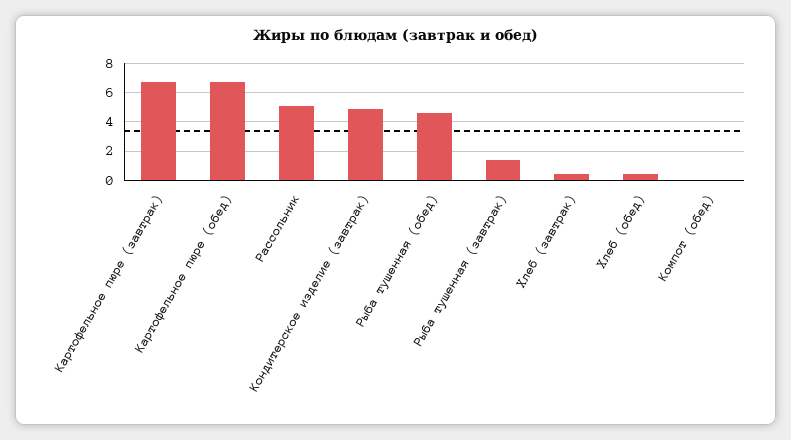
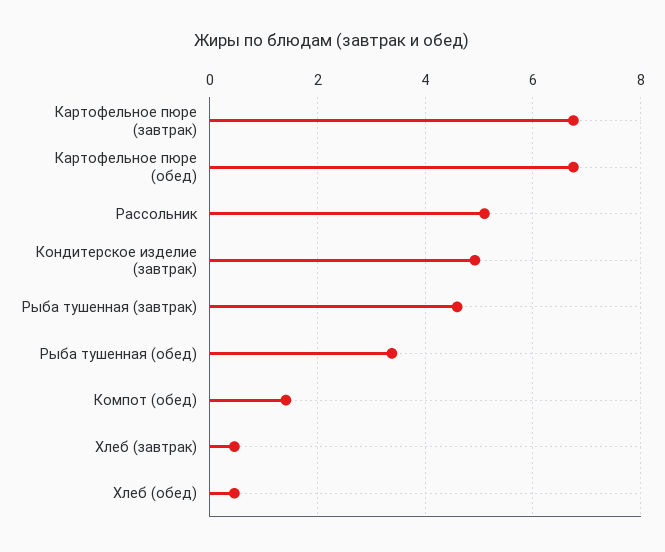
  {
    "Картофельное пюре (завтрак)": 6.8,
    "Картофельное пюре (обед)": 6.8,
    "Рассольник": 5.2,
    "Кондитерское изделие (завтрак)": 5,
-   "Рыба тушенная (обед)": 4.5,
+   "Рыба тушенная (обед)": 3.4,
-   "Рыба тушенная (завтрак)": 1.5,
+   "Рыба тушенная (завтрак)": 4.6,
    "Хлеб (завтрак)": 0.4,
    "Хлеб (обед)": 0.4,
-   "Компот (обед)": 0
+   "Компот (обед)": 1.4
  }

